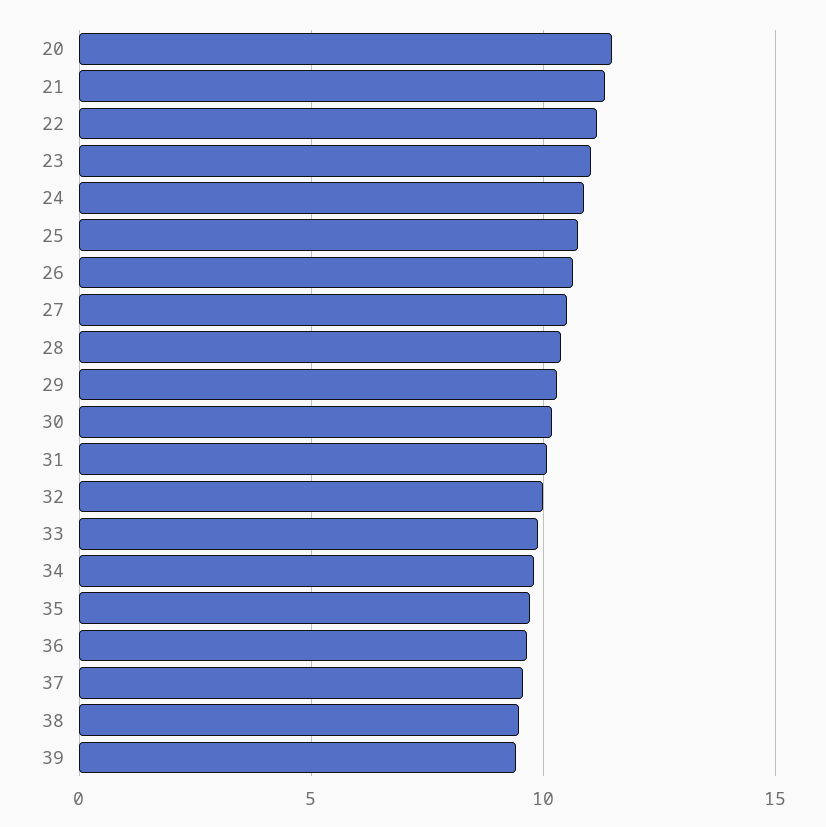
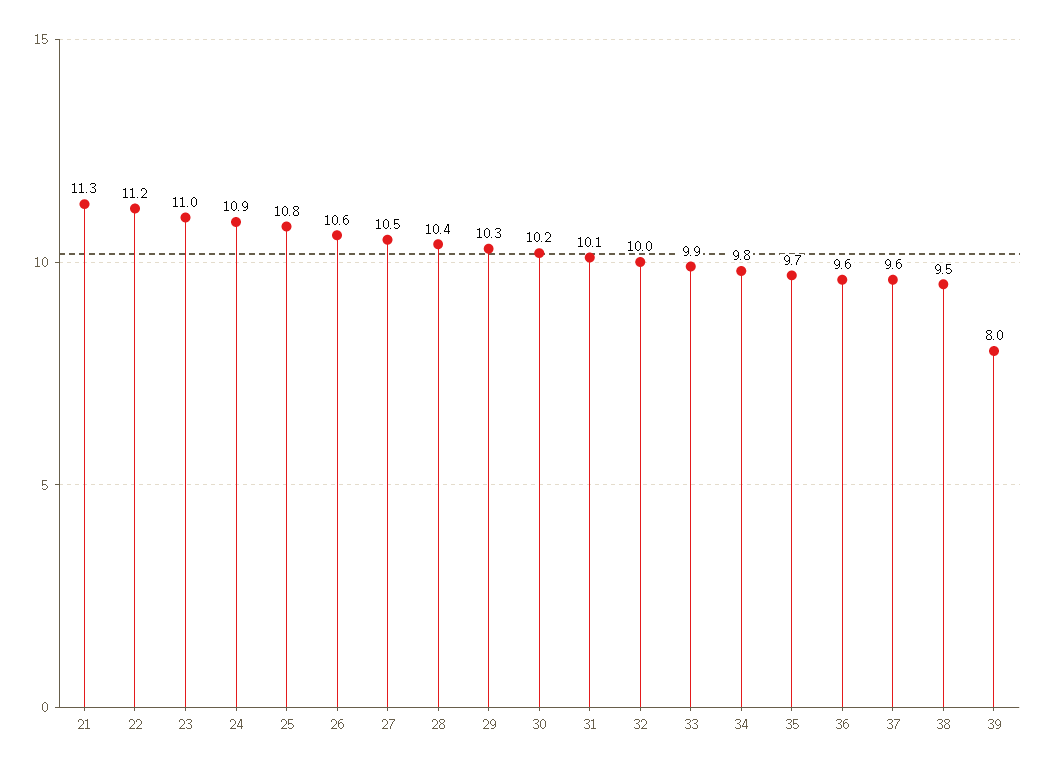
  {
-   "20": 11.5,
    "21": 11.3,
    "22": 11.2,
    "23": 11,
    "24": 10.9,
    "25": 10.8,
    "26": 10.6,
    "27": 10.5,
    "28": 10.4,
    "29": 10.3,
    "30": 10.2,
    "31": 10.1,
    "32": 10,
    "33": 9.9,
    "34": 9.8,
    "35": 9.7,
    "36": 9.6,
    "37": 9.6,
    "38": 9.5,
-   "39": 9.5
+   "39": 8
  }

